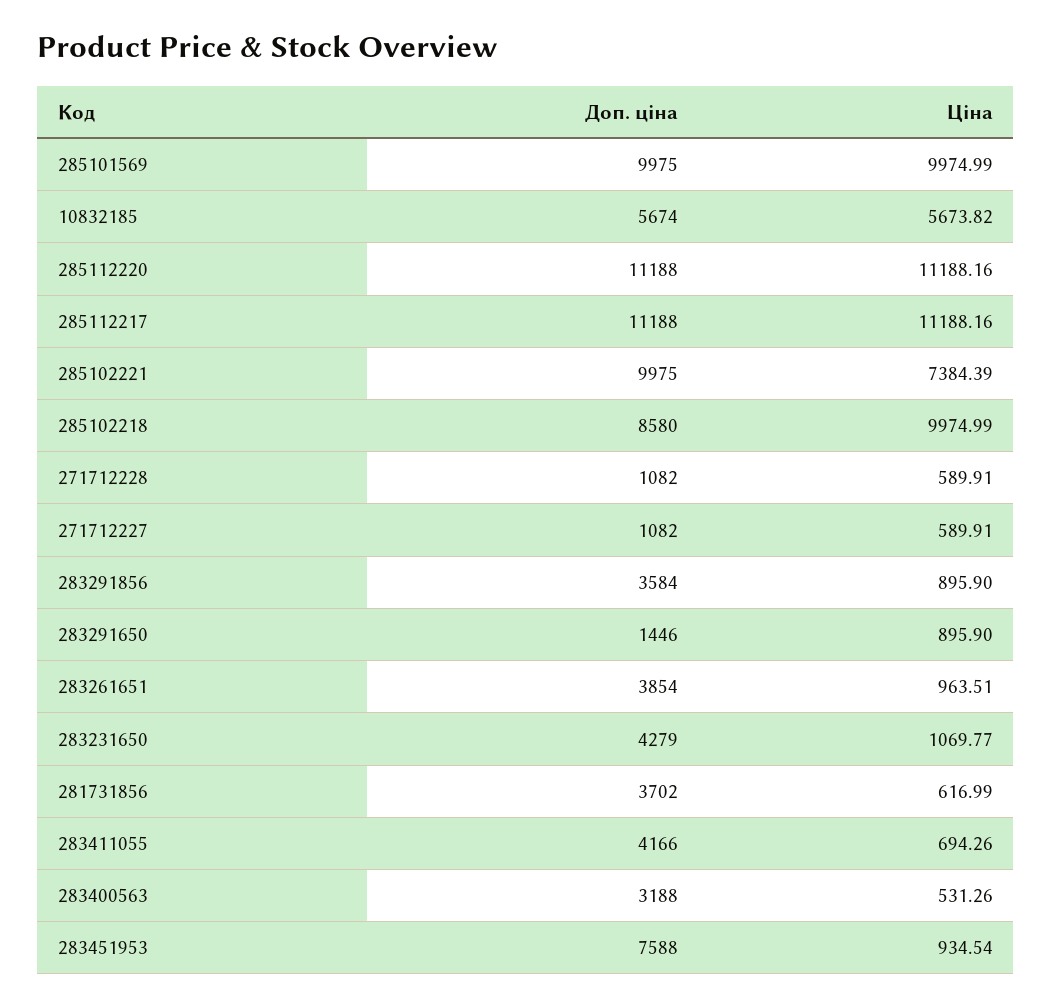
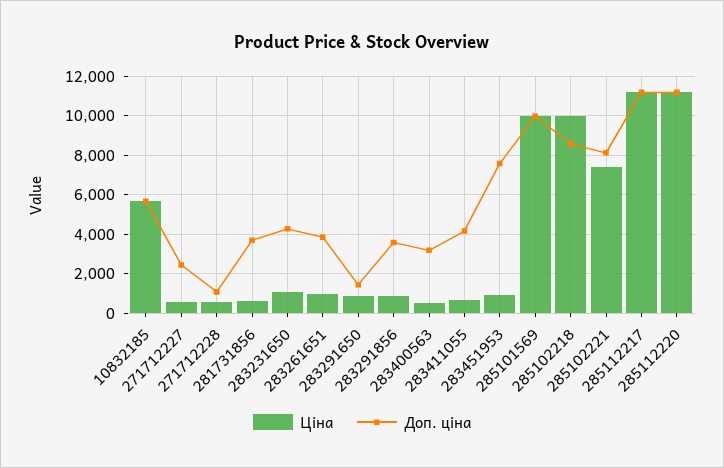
  {
    "Доп. ціна": {
      "285101569": 9975,
      "10832185": 5674,
      "285112220": 11188,
      "285112217": 11188,
-     "285102221": 9975,
+     "285102221": 8000,
      "285102218": 8580,
      "271712228": 1082,
-     "271712227": 1082,
+     "271712227": 2500,
      "283291856": 3584,
      "283291650": 1446,
      "283261651": 3854,
      "283231650": 4279,
      "281731856": 3702,
      "283411055": 4166,
      "283400563": 3188,
      "283451953": 7588
    },
    "Ціна": {
      "285101569": 9974.99,
      "10832185": 5673.82,
      "285112220": 11188.16,
      "285112217": 11188.16,
      "285102221": 7384.39,
      "285102218": 9974.99,
      "271712228": 589.91,
      "271712227": 589.91,
      "283291856": 895.9,
      "283291650": 895.9,
      "283261651": 963.51,
      "283231650": 1069.77,
      "281731856": 616.99,
      "283411055": 694.26,
      "283400563": 531.26,
      "283451953": 934.54
    }
  }

